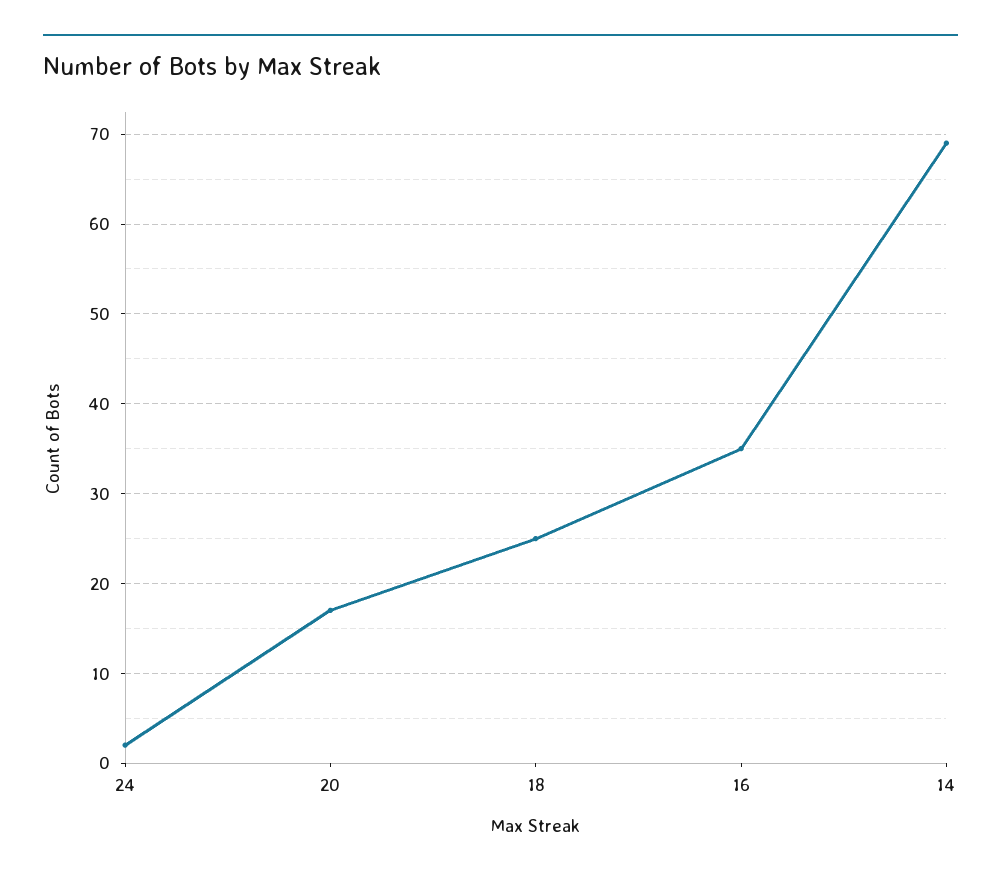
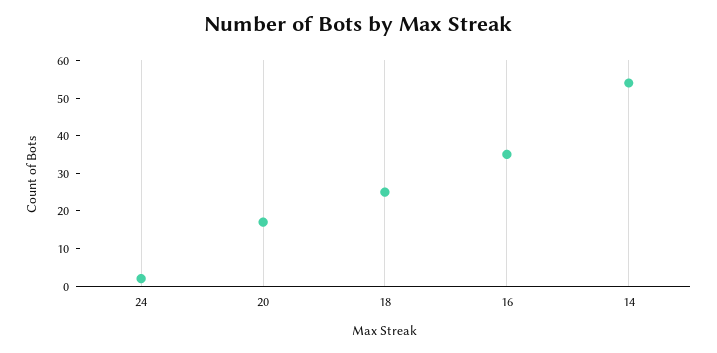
  {
    "24": 2,
    "20": 17,
    "18": 25,
    "16": 35,
-   "14": 69
+   "14": 55
  }

